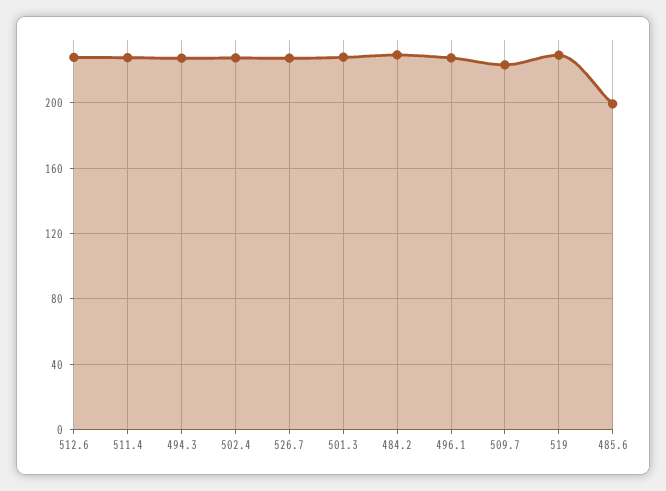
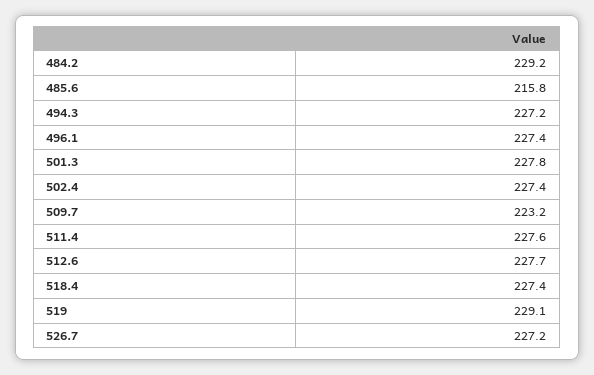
  {
    "512.6": 227.7,
    "511.4": 227.6,
    "494.3": 227.2,
    "502.4": 227.4,
    "526.7": 227.2,
    "501.3": 227.8,
    "484.2": 229.2,
    "496.1": 227.4,
    "509.7": 223.2,
    "519": 229.1,
-   "485.6": 200
+   "485.6": 215.8,
+   "518.4": 227.4
  }

